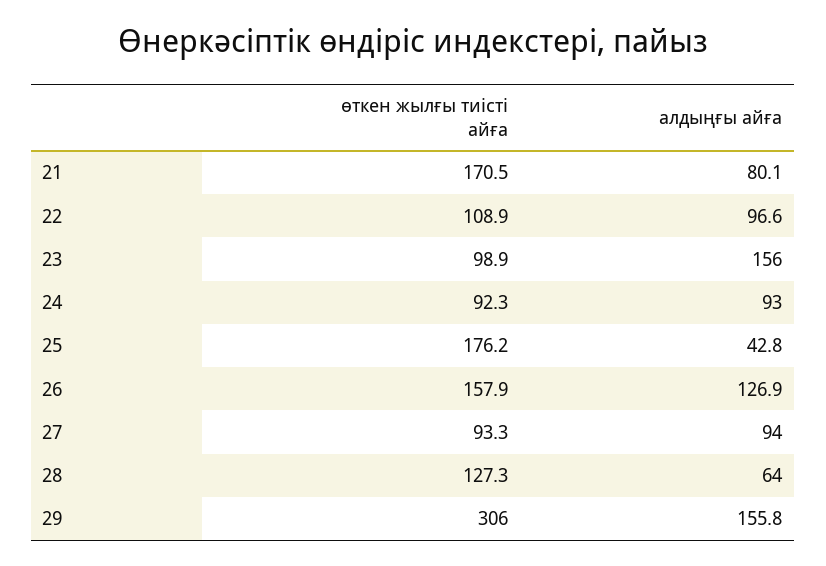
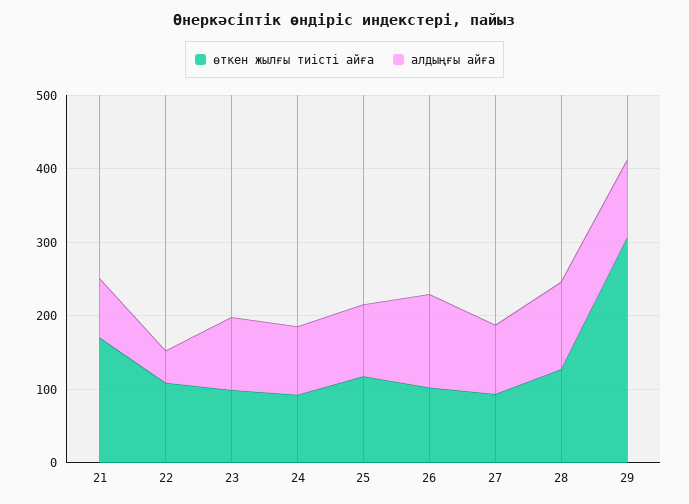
  {
    "өткен жылғы тиісті айға": {
      "21": 170.5,
      "22": 108.9,
      "23": 98.9,
      "24": 92.3,
-     "25": 176.2,
+     "25": 120,
-     "26": 157.9,
+     "26": 100,
      "27": 93.3,
      "28": 127.3,
      "29": 306
    },
    "алдыңғы айға": {
      "21": 80.1,
-     "22": 96.6,
+     "22": 40,
-     "23": 156,
+     "23": 100,
      "24": 93,
-     "25": 42.8,
+     "25": 100,
      "26": 126.9,
      "27": 94,
-     "28": 64,
+     "28": 120,
-     "29": 155.8
+     "29": 100
    }
  }

